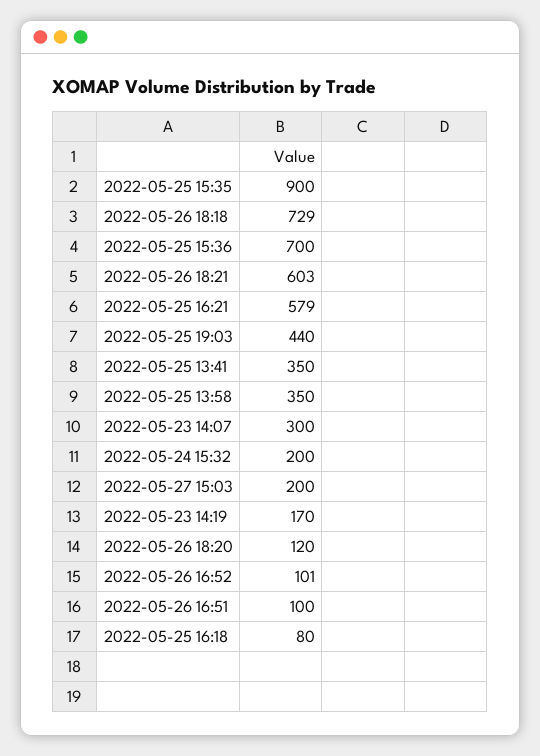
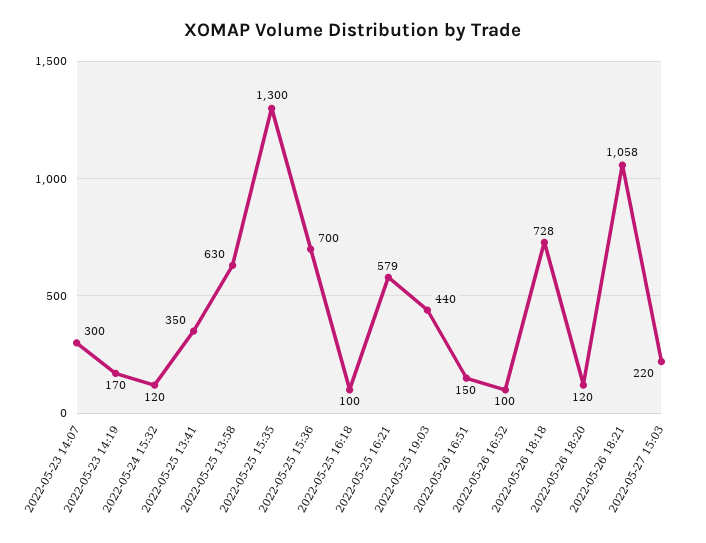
  {
-   "2022-05-25 15:35": 900,
+   "2022-05-25 15:35": 1300,
-   "2022-05-26 18:18": 729,
+   "2022-05-26 18:18": 728,
    "2022-05-25 15:36": 700,
-   "2022-05-26 18:21": 603,
+   "2022-05-26 18:21": 1058,
    "2022-05-25 16:21": 579,
    "2022-05-25 19:03": 440,
    "2022-05-25 13:41": 350,
-   "2022-05-25 13:58": 350,
+   "2022-05-25 13:58": 630,
    "2022-05-23 14:07": 300,
-   "2022-05-24 15:32": 200,
+   "2022-05-24 15:32": 120,
-   "2022-05-27 15:03": 200,
+   "2022-05-27 15:03": 220,
    "2022-05-23 14:19": 170,
    "2022-05-26 18:20": 120,
-   "2022-05-26 16:52": 101,
+   "2022-05-26 16:52": 100,
-   "2022-05-26 16:51": 100,
+   "2022-05-26 16:51": 150,
-   "2022-05-25 16:18": 80
+   "2022-05-25 16:18": 100
  }

